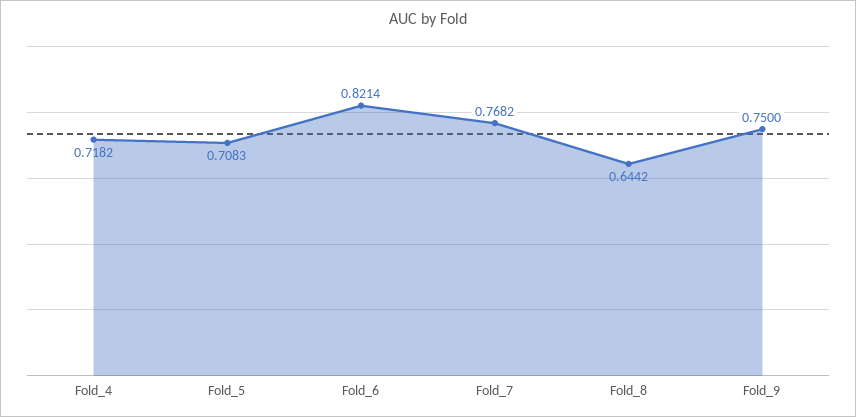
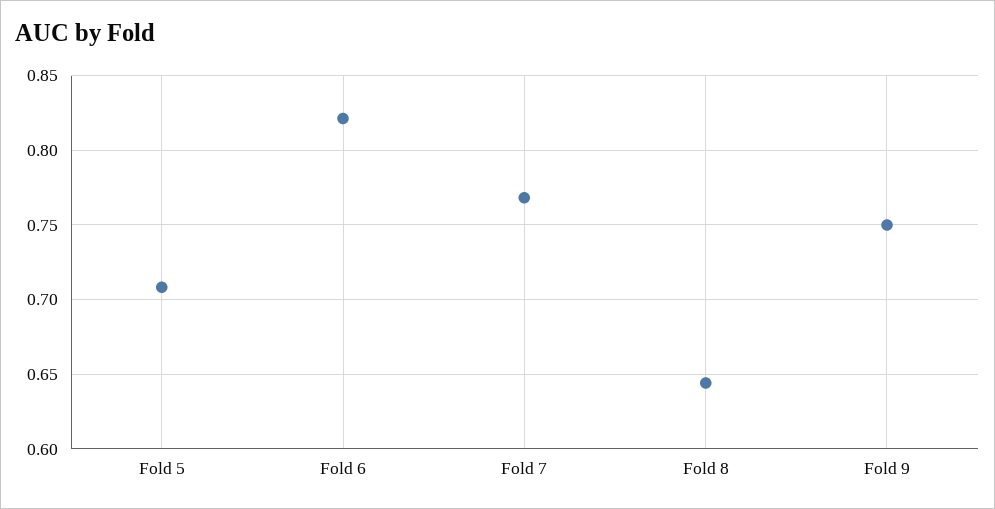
  {
-   "Fold_4": 0.7182,
    "Fold_5": 0.7083,
    "Fold_6": 0.8214,
    "Fold_7": 0.7682,
    "Fold_8": 0.6442,
    "Fold_9": 0.75
  }

